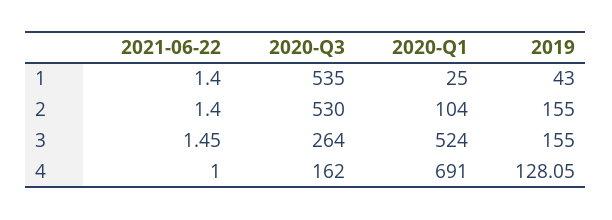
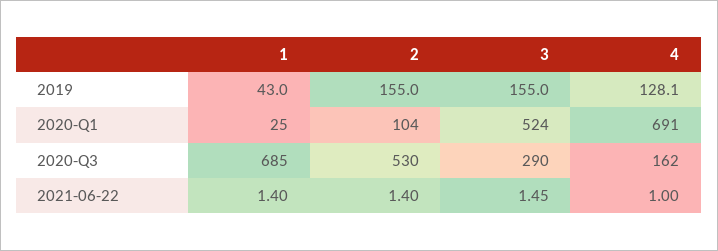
  {
    "2021-06-22": {
      "1": 1.4,
      "2": 1.4,
      "3": 1.45,
      "4": 1
    },
    "2020-Q3": {
-     "1": 535,
+     "1": 685,
      "2": 530,
-     "3": 264,
+     "3": 290,
      "4": 162
    },
    "2020-Q1": {
      "1": 25,
      "2": 104,
      "3": 524,
      "4": 691
    },
    "2019": {
      "1": 43,
      "2": 155,
      "3": 155,
      "4": 128.05
    }
  }

